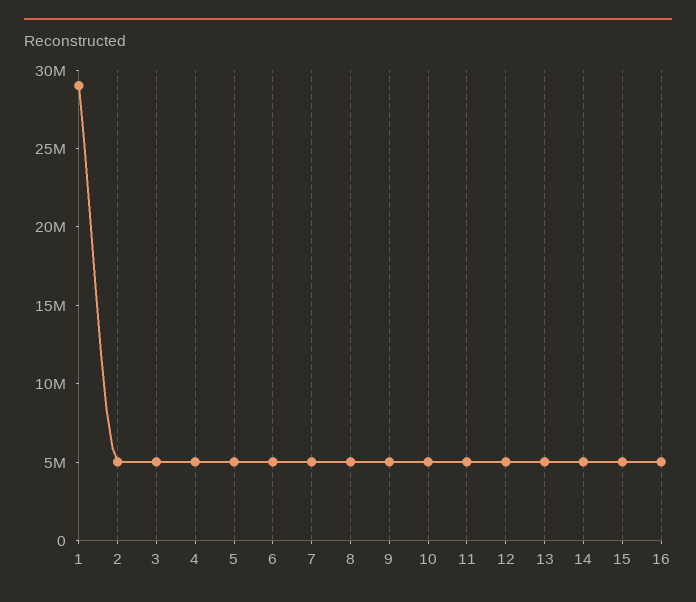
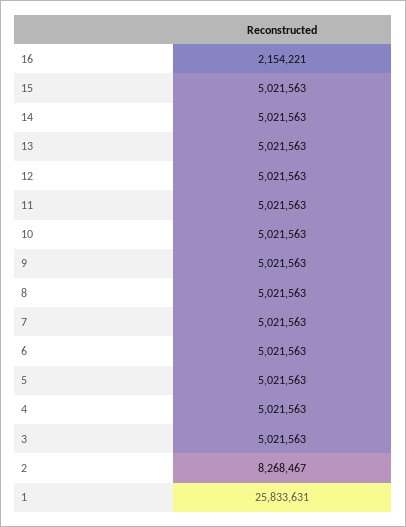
  {
-   "1": 29000000,
+   "1": 25833631,
-   "2": 5000000,
+   "2": 8268467,
    "3": 5021563,
    "4": 5021563,
    "5": 5021563,
    "6": 5021563,
    "7": 5021563,
    "8": 5021563,
    "9": 5021563,
    "10": 5021563,
    "11": 5021563,
    "12": 5021563,
    "13": 5021563,
    "14": 5021563,
    "15": 5021563,
-   "16": 5000000
+   "16": 2154221
  }

